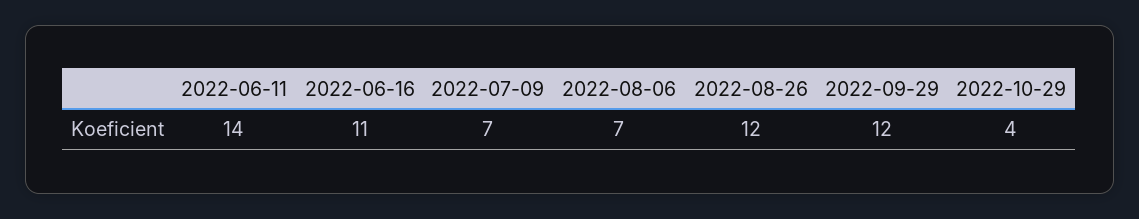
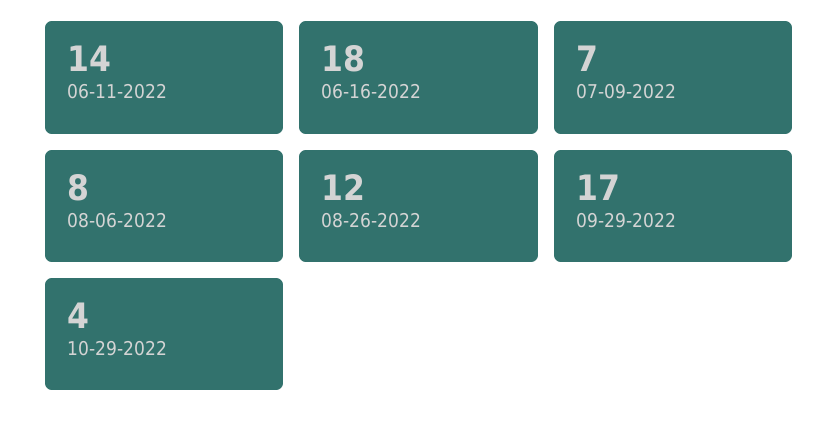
  {
    "2022-06-11": 14,
-   "2022-06-16": 11,
+   "2022-06-16": 18,
    "2022-07-09": 7,
-   "2022-08-06": 7,
+   "2022-08-06": 8,
    "2022-08-26": 12,
-   "2022-09-29": 12,
+   "2022-09-29": 17,
    "2022-10-29": 4
  }

